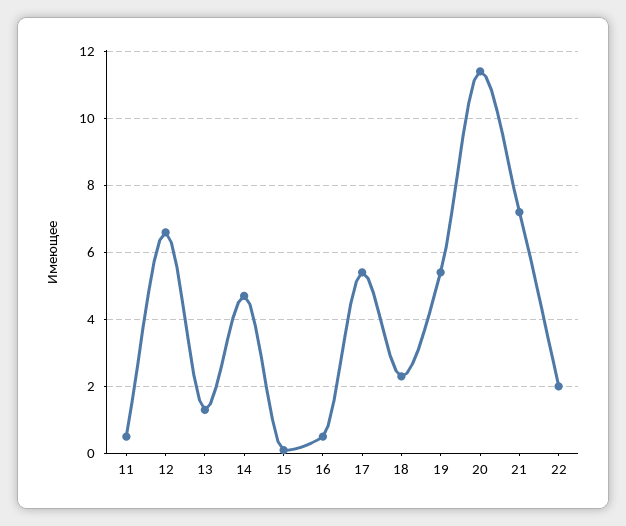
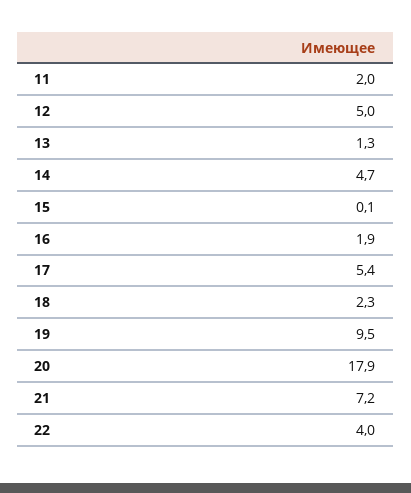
  {
-   "11": 0.5,
+   "11": 2,
-   "12": 6.5,
+   "12": 5,
    "13": 1.3,
    "14": 4.7,
    "15": 0.1,
-   "16": 0.5,
+   "16": 1.9,
    "17": 5.4,
    "18": 2.3,
-   "19": 5.5,
+   "19": 9.5,
-   "20": 11.5,
+   "20": 17.9,
    "21": 7.2,
-   "22": 2
+   "22": 4
  }

